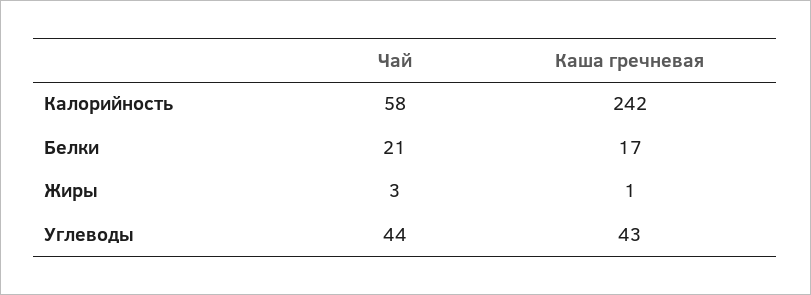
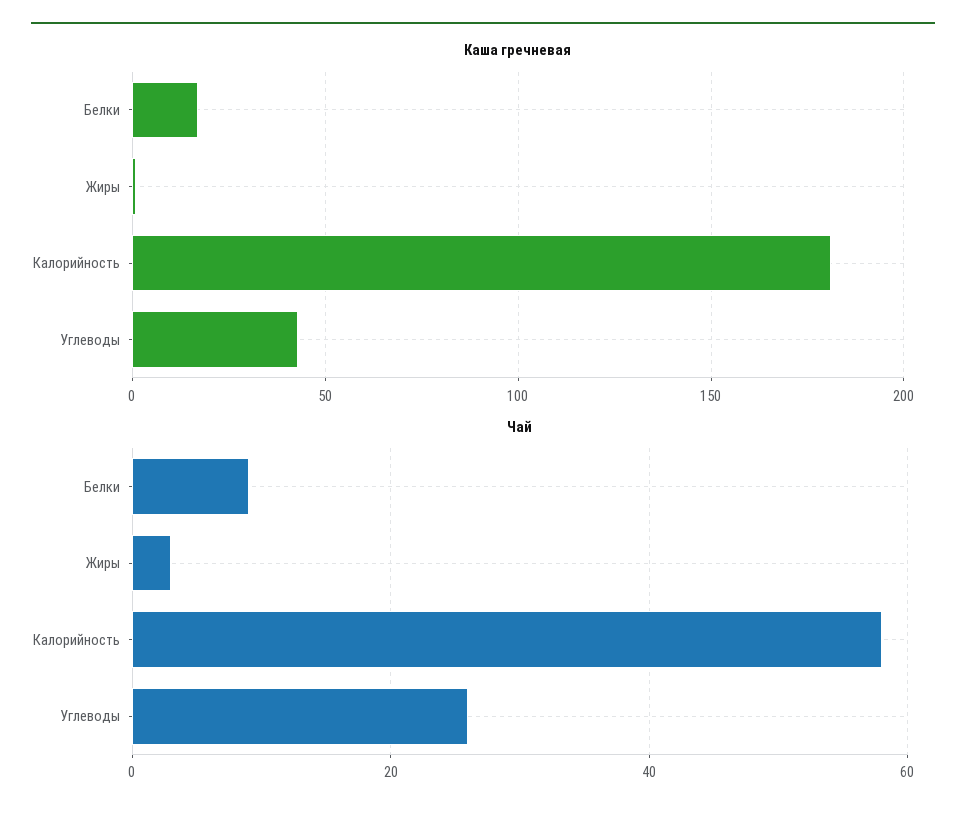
  {
    "Чай": {
      "Калорийность": 58,
-     "Белки": 21,
+     "Белки": 10,
      "Жиры": 3,
-     "Углеводы": 44
+     "Углеводы": 25
    },
    "Каша гречневая": {
-     "Калорийность": 242,
+     "Калорийность": 180,
      "Белки": 17,
      "Жиры": 1,
      "Углеводы": 43
    }
  }

